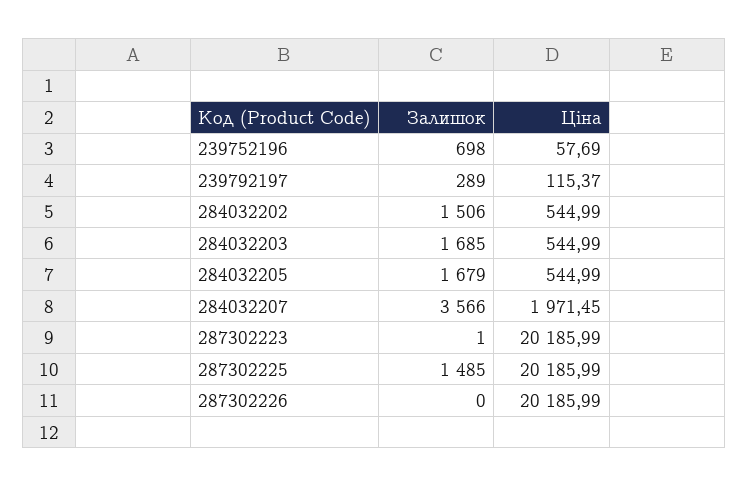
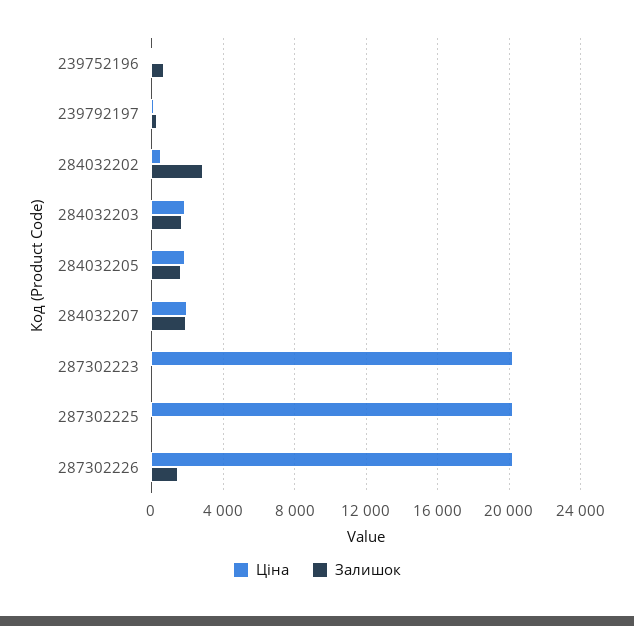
  {
    "Залишок": {
      "239752196": 698,
      "239792197": 289,
-     "284032202": 1506,
+     "284032202": 3000,
      "284032203": 1685,
      "284032205": 1679,
-     "284032207": 3566,
+     "284032207": 2000,
      "287302223": 1,
-     "287302225": 1485,
+     "287302225": 0,
-     "287302226": 0
+     "287302226": 1500
    },
    "Ціна": {
      "239752196": 57.69,
      "239792197": 115.37,
      "284032202": 544.99,
-     "284032203": 544.99,
+     "284032203": 2000,
-     "284032205": 544.99,
+     "284032205": 2000,
      "284032207": 1971.45,
      "287302223": 20185.99,
      "287302225": 20185.99,
      "287302226": 20185.99
    }
  }

